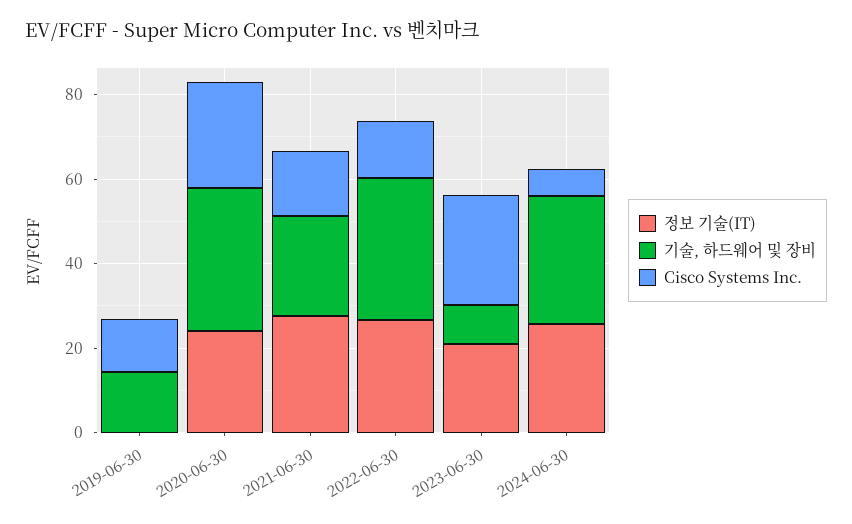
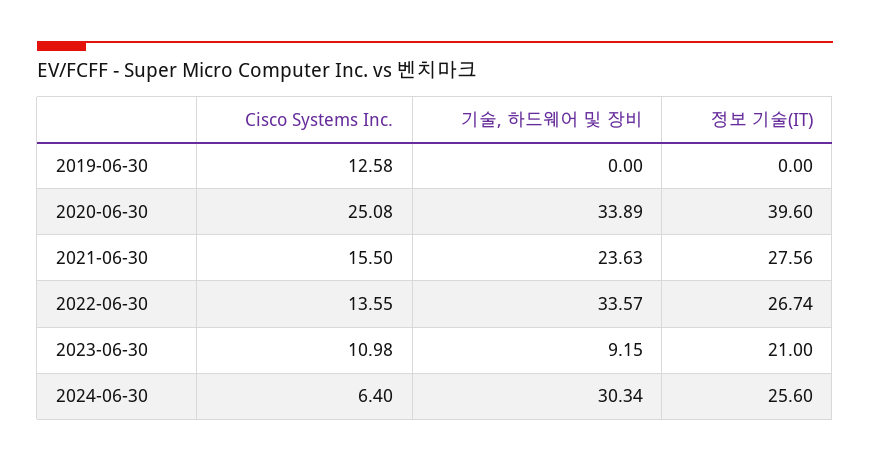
  {
    "정보 기술(IT)": {
      "2019-06-30": 0,
-     "2020-06-30": 25,
+     "2020-06-30": 39.6,
      "2021-06-30": 27.56,
      "2022-06-30": 26.74,
      "2023-06-30": 21,
      "2024-06-30": 25.6
    },
    "기술, 하드웨어 및 장비": {
-     "2019-06-30": 15,
+     "2019-06-30": 0,
      "2020-06-30": 33.89,
      "2021-06-30": 23.63,
      "2022-06-30": 33.57,
      "2023-06-30": 9.15,
      "2024-06-30": 30.34
    },
    "Cisco Systems Inc.": {
      "2019-06-30": 12.58,
      "2020-06-30": 25.08,
      "2021-06-30": 15.5,
      "2022-06-30": 13.55,
-     "2023-06-30": 25,
+     "2023-06-30": 10.98,
      "2024-06-30": 6.4
    }
  }

